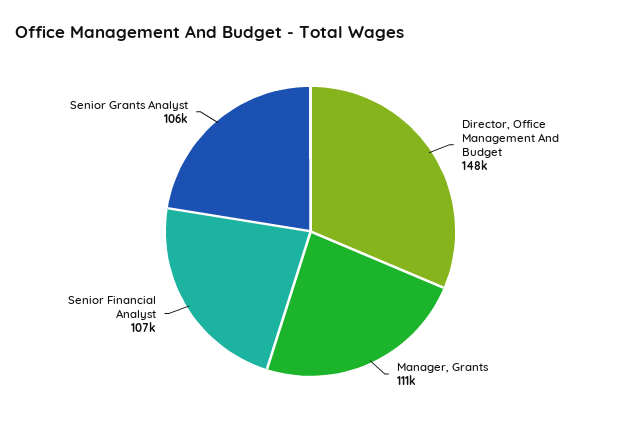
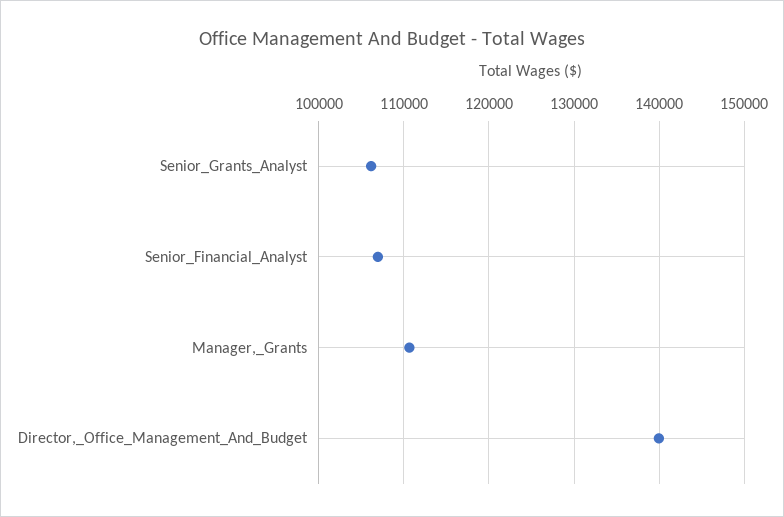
  {
-   "Director, Office Management And Budget": 148000,
+   "Director, Office Management And Budget": 140000,
    "Manager, Grants": 111000,
    "Senior Financial Analyst": 107000,
    "Senior Grants Analyst": 106000
  }

